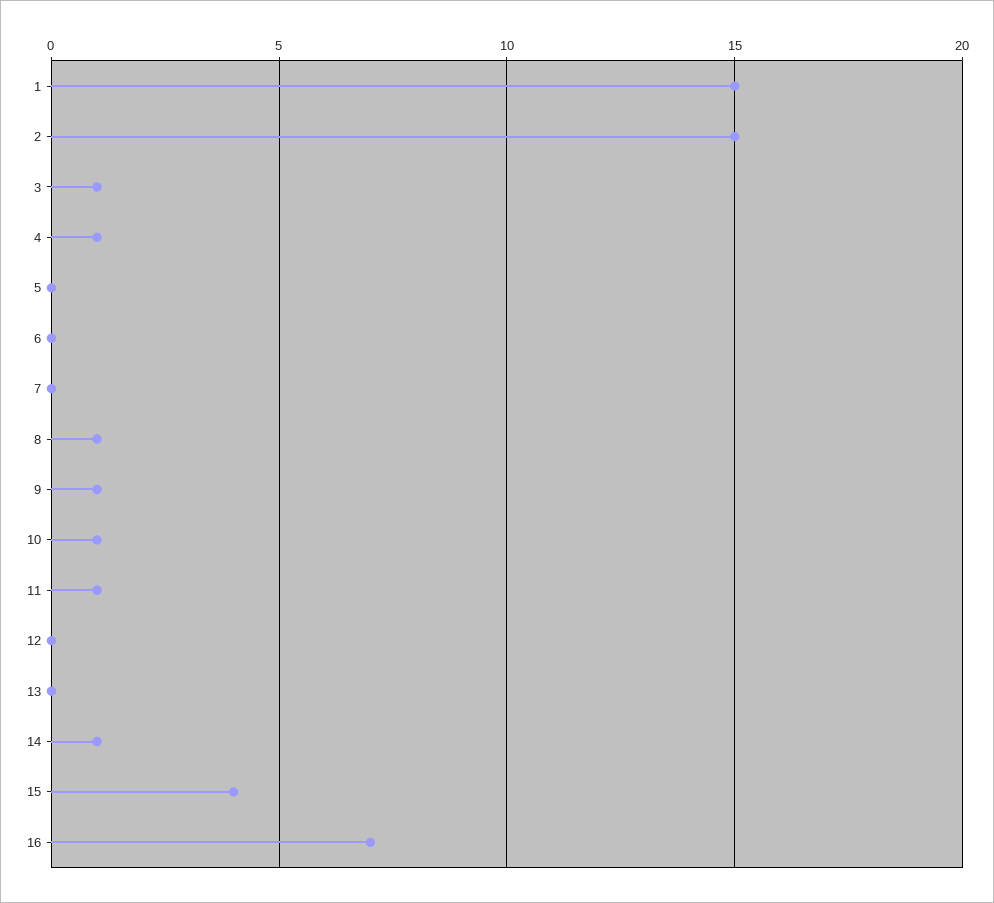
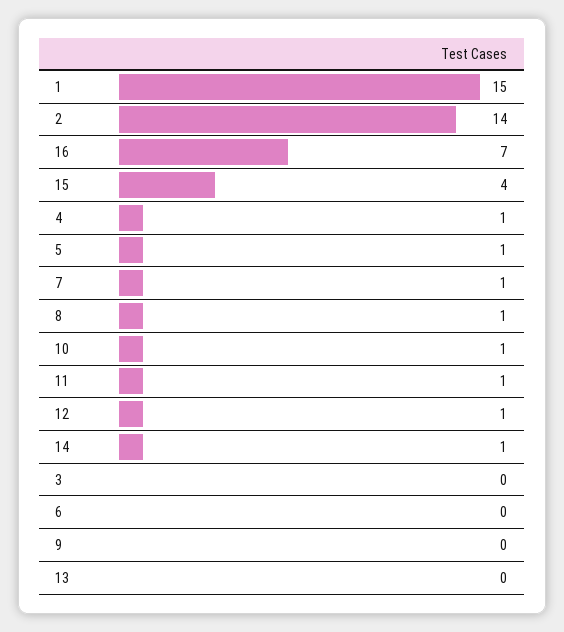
  {
    "1": 15,
-   "2": 15,
+   "2": 14,
-   "3": 1,
+   "3": 0,
    "4": 1,
-   "5": 0,
+   "5": 1,
    "6": 0,
-   "7": 0,
+   "7": 1,
    "8": 1,
-   "9": 1,
+   "9": 0,
    "10": 1,
    "11": 1,
-   "12": 0,
+   "12": 1,
    "13": 0,
    "14": 1,
    "15": 4,
    "16": 7
  }

